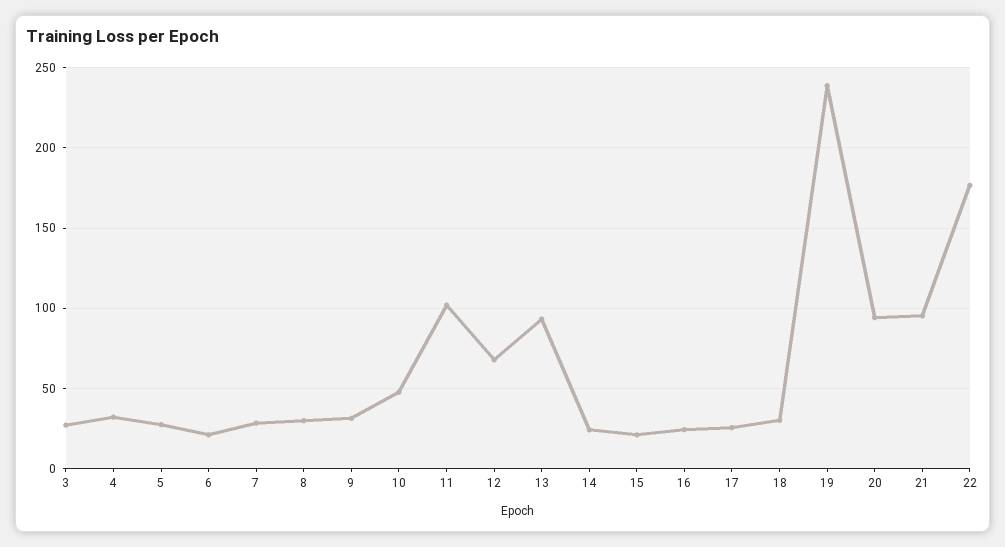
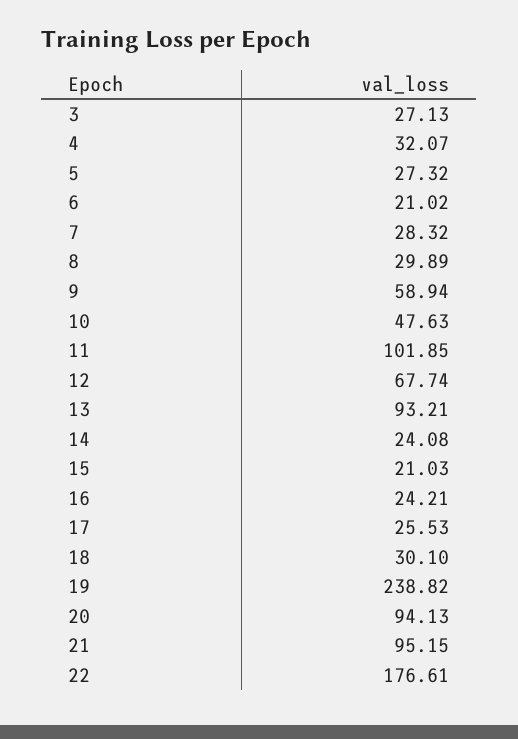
  {
    "3": 27.13,
    "4": 32.07,
    "5": 27.32,
    "6": 21.02,
    "7": 28.32,
    "8": 29.89,
-   "9": 30,
+   "9": 58.94,
    "10": 47.63,
    "11": 101.85,
    "12": 67.74,
    "13": 93.21,
    "14": 24.08,
    "15": 21.03,
    "16": 24.21,
    "17": 25.53,
    "18": 30.1,
    "19": 238.82,
    "20": 94.13,
    "21": 95.15,
    "22": 176.61
  }

